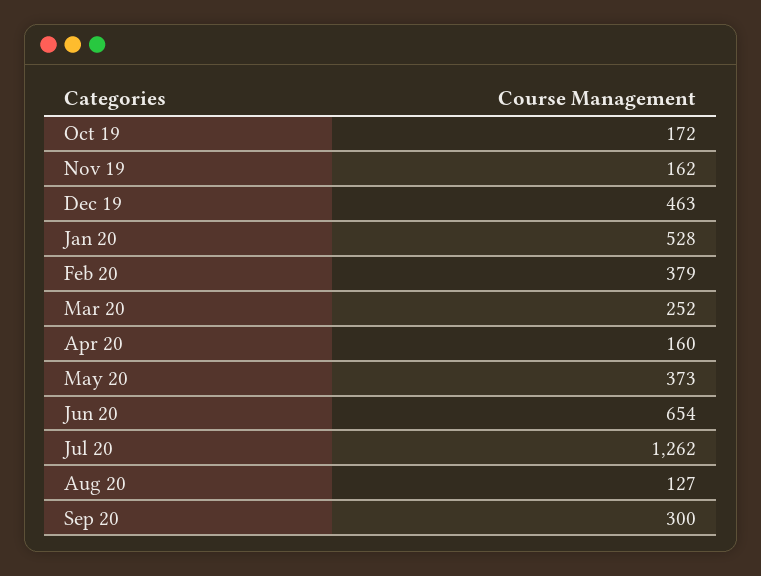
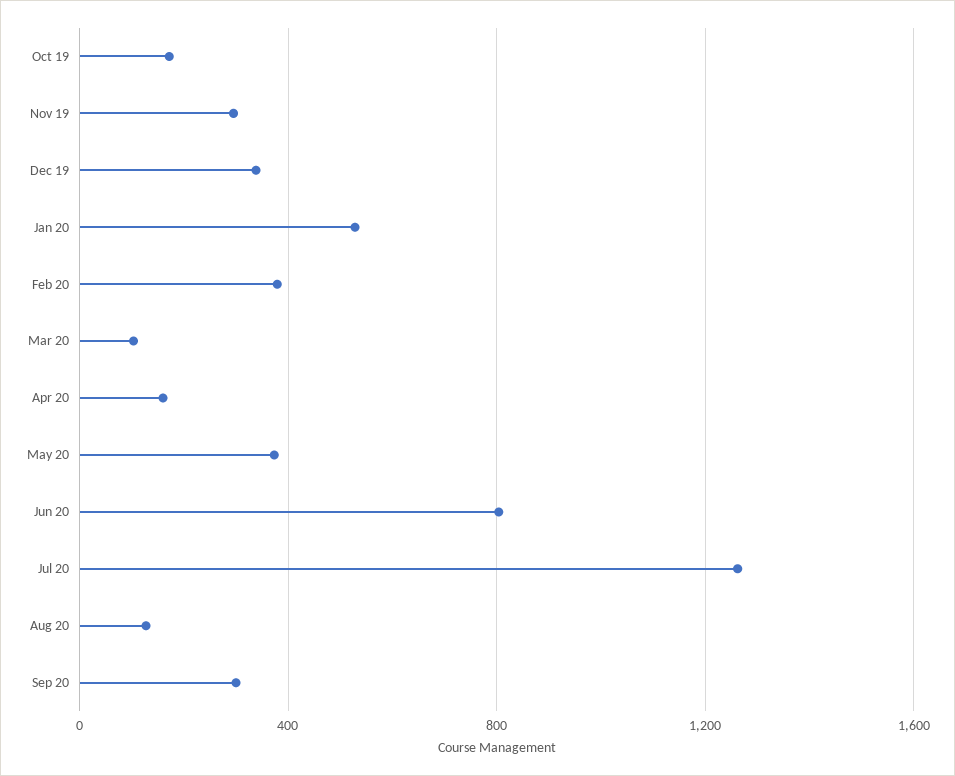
  {
    "Oct 19": 172,
-   "Nov 19": 162,
+   "Nov 19": 300,
-   "Dec 19": 463,
+   "Dec 19": 350,
    "Jan 20": 528,
    "Feb 20": 379,
-   "Mar 20": 252,
+   "Mar 20": 100,
    "Apr 20": 160,
    "May 20": 373,
-   "Jun 20": 654,
+   "Jun 20": 800,
    "Jul 20": 1262,
    "Aug 20": 127,
    "Sep 20": 300
  }

